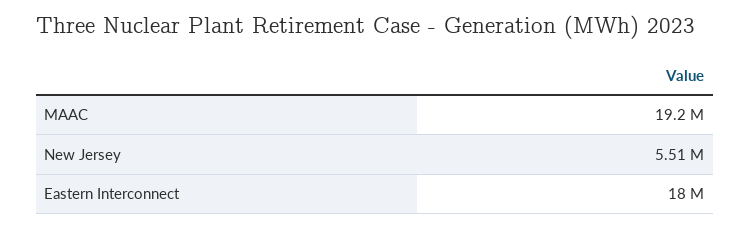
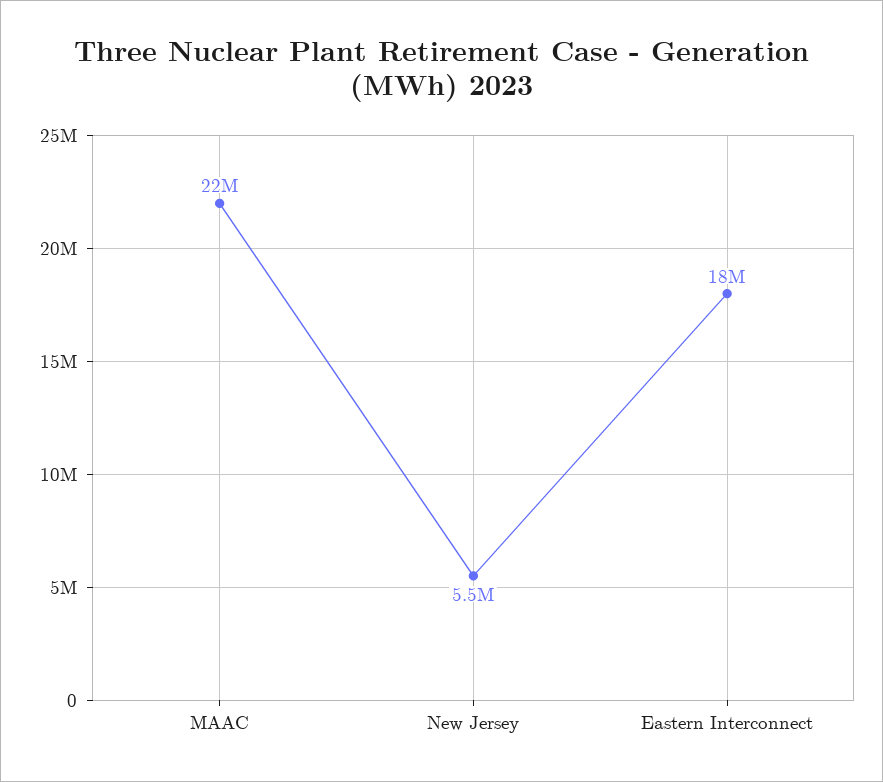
  {
-   "MAAC": 19200000,
+   "MAAC": 22000000,
    "New Jersey": 5510000,
    "Eastern Interconnect": 18000000
  }

